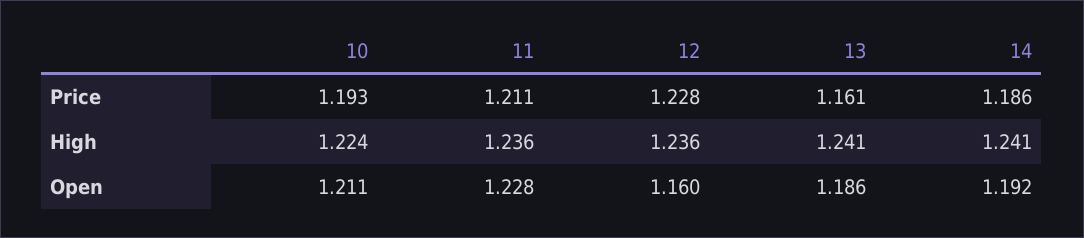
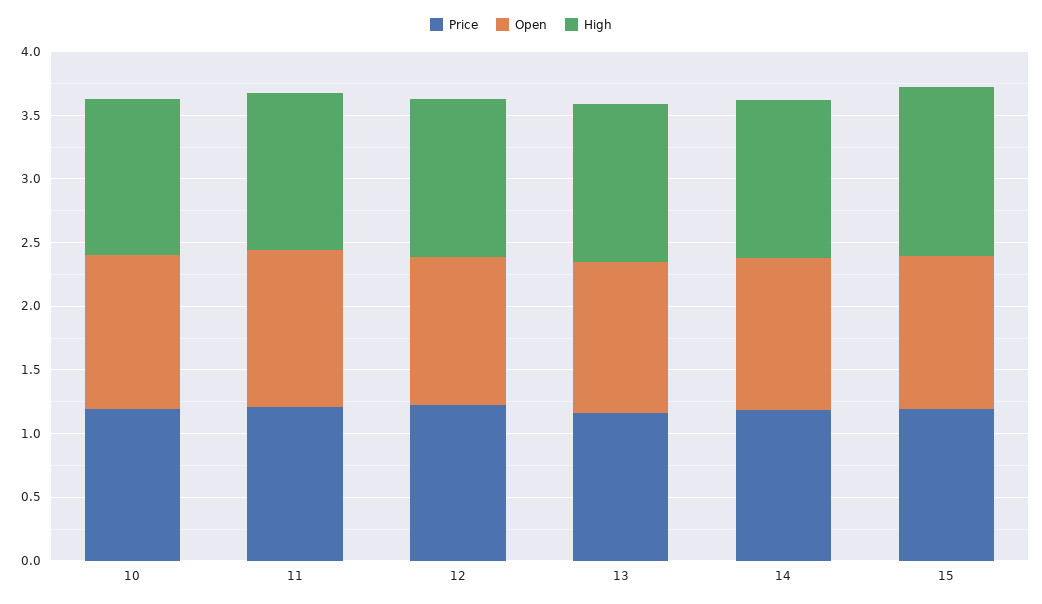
  {
    "Price": {
      "10": 1.193,
      "11": 1.211,
      "12": 1.228,
      "13": 1.161,
-     "14": 1.186
+     "14": 1.186,
+     "15": 1.2
    },
    "High": {
      "10": 1.224,
      "11": 1.236,
      "12": 1.236,
      "13": 1.241,
-     "14": 1.241
+     "14": 1.241,
+     "15": 1.3
    },
    "Open": {
      "10": 1.211,
      "11": 1.228,
      "12": 1.16,
      "13": 1.186,
-     "14": 1.192
+     "14": 1.192,
+     "15": 1.2
    }
  }

